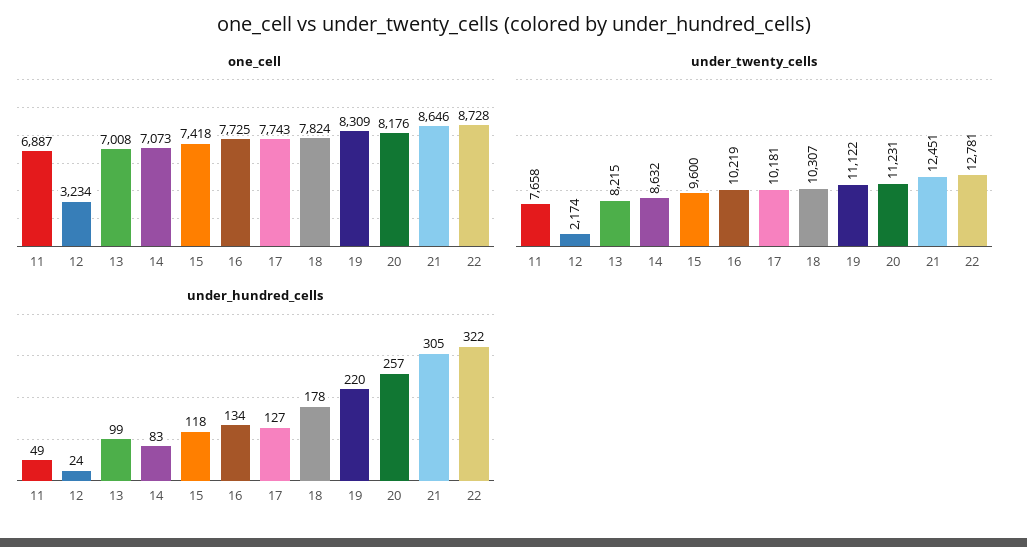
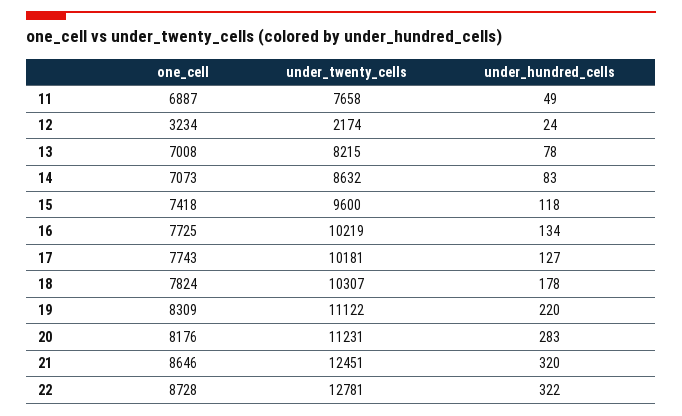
  {
    "one_cell": {
      "11": 6887,
      "12": 3234,
      "13": 7008,
      "14": 7073,
      "15": 7418,
      "16": 7725,
      "17": 7743,
      "18": 7824,
      "19": 8309,
      "20": 8176,
      "21": 8646,
      "22": 8728
    },
    "under_twenty_cells": {
      "11": 7658,
      "12": 2174,
      "13": 8215,
      "14": 8632,
      "15": 9600,
      "16": 10219,
      "17": 10181,
      "18": 10307,
      "19": 11122,
      "20": 11231,
      "21": 12451,
      "22": 12781
    },
    "under_hundred_cells": {
      "11": 49,
      "12": 24,
-     "13": 99,
+     "13": 78,
      "14": 83,
      "15": 118,
      "16": 134,
      "17": 127,
      "18": 178,
      "19": 220,
-     "20": 257,
+     "20": 283,
-     "21": 305,
+     "21": 320,
      "22": 322
    }
  }

